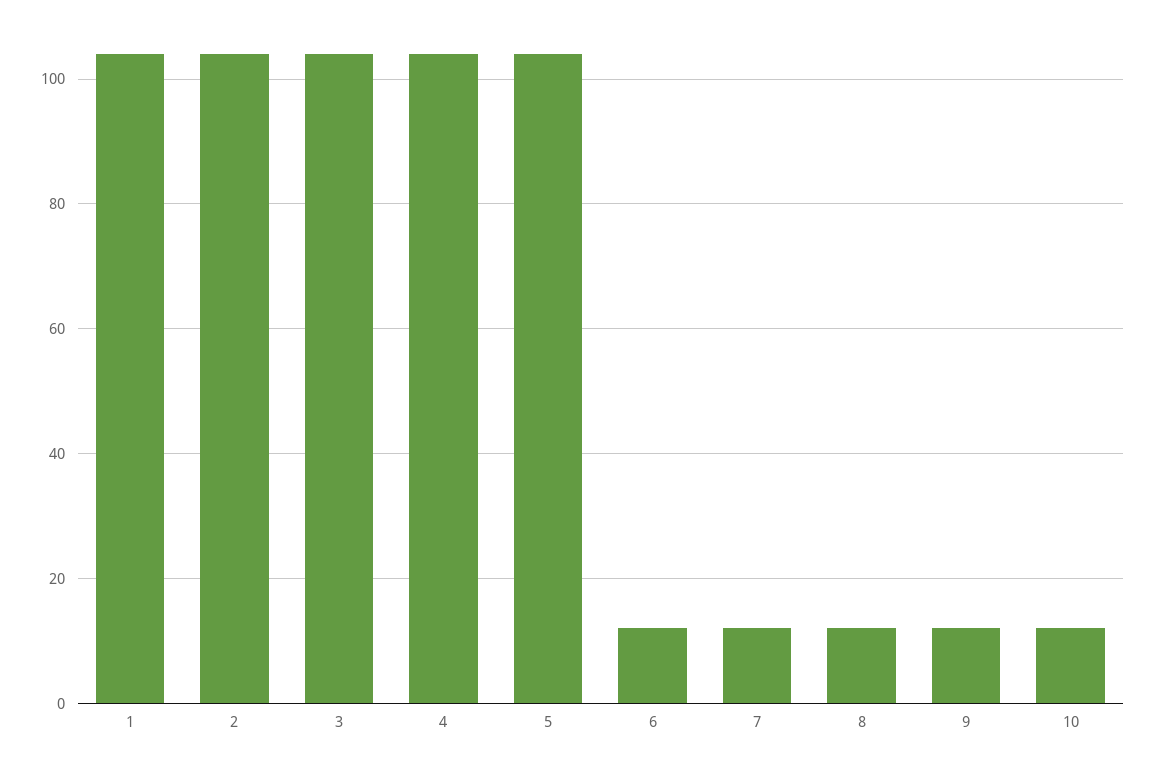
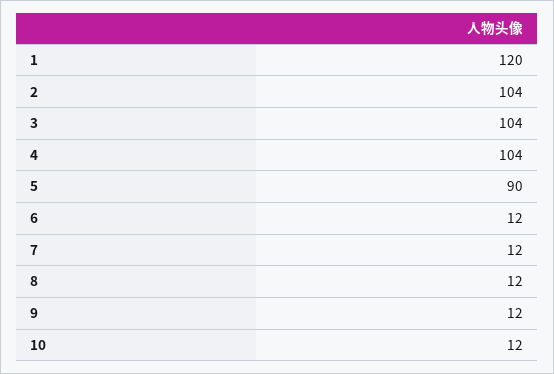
  {
-   "1": 105,
+   "1": 120,
    "2": 104,
    "3": 104,
    "4": 104,
-   "5": 105,
+   "5": 90,
    "6": 12,
    "7": 12,
    "8": 12,
    "9": 12,
    "10": 12
  }

